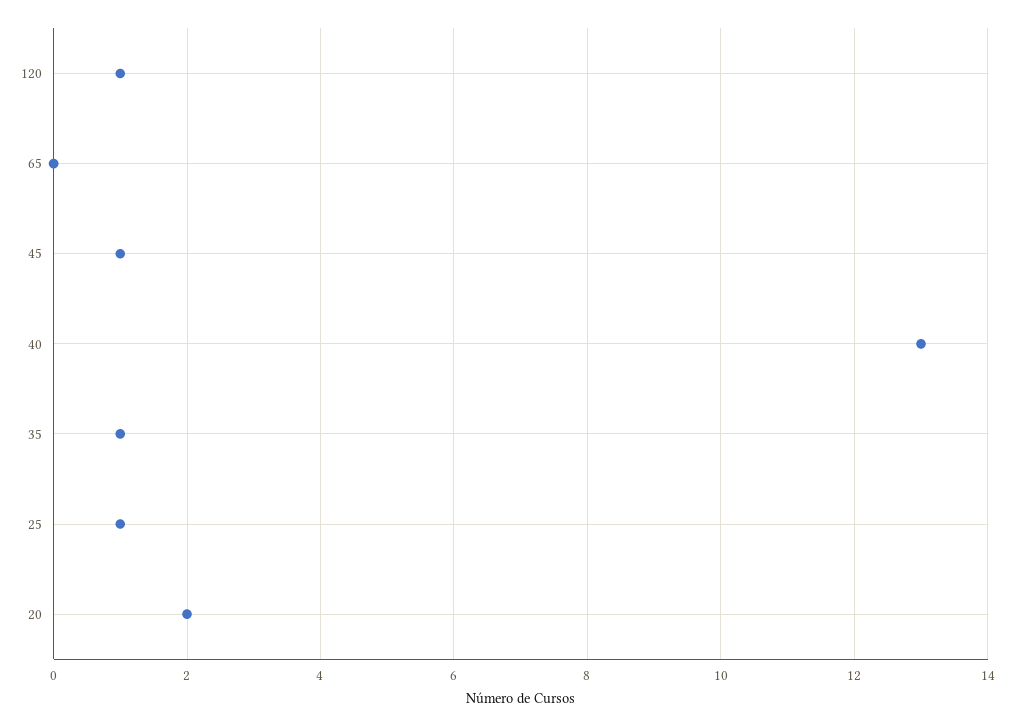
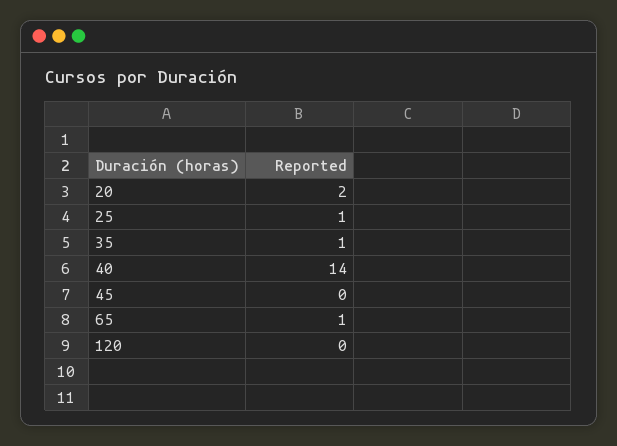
  {
-   "120": 1,
+   "120": 0,
-   "65": 0,
+   "65": 1,
-   "45": 1,
+   "45": 0,
-   "40": 13,
+   "40": 14,
    "35": 1,
    "25": 1,
    "20": 2
  }

